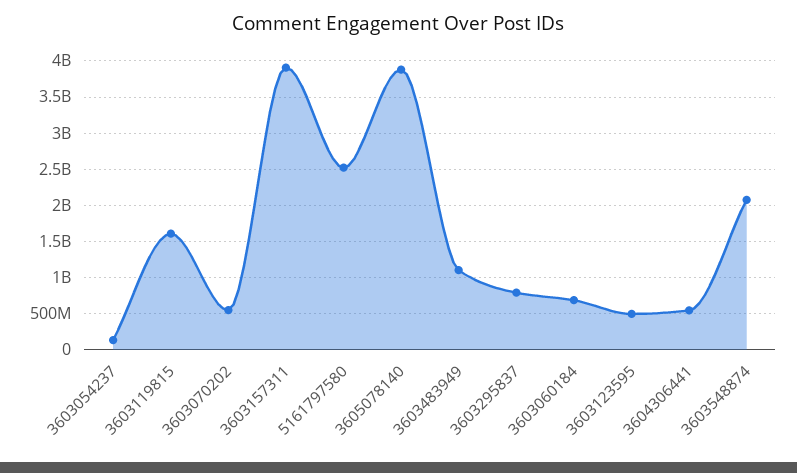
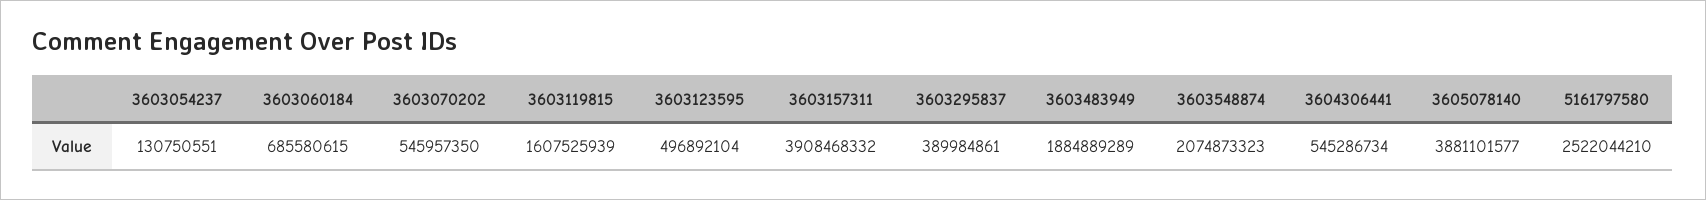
  {
    "3603054237": 130750551,
    "3603119815": 1607525939,
    "3603070202": 545957350,
    "3603157311": 3908468332,
    "5161797580": 2522044210,
    "3605078140": 3881101577,
-   "3603483949": 1100000000,
+   "3603483949": 1884889289,
-   "3603295837": 800000000,
+   "3603295837": 389984861,
    "3603060184": 685580615,
    "3603123595": 496892104,
    "3604306441": 545286734,
    "3603548874": 2074873323
  }

